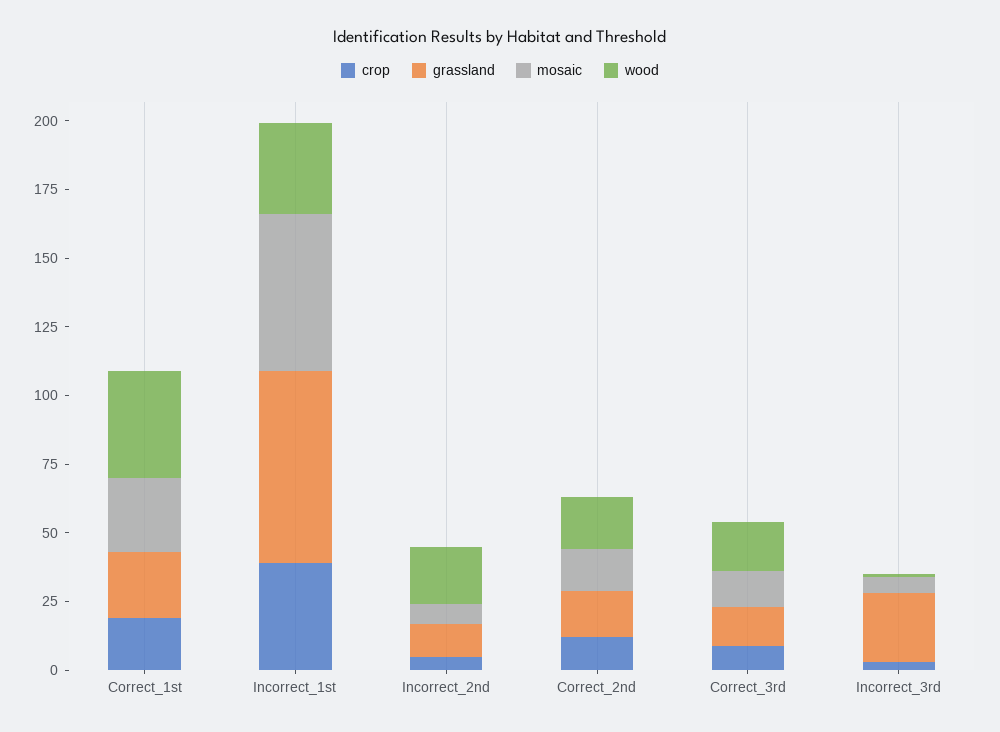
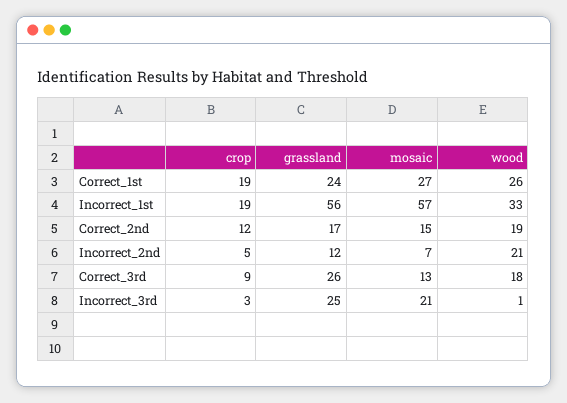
  {
    "crop": {
      "Correct_1st": 19,
-     "Incorrect_1st": 40,
+     "Incorrect_1st": 19,
      "Incorrect_2nd": 5,
      "Correct_2nd": 12,
      "Correct_3rd": 9,
      "Incorrect_3rd": 3
    },
    "grassland": {
      "Correct_1st": 24,
-     "Incorrect_1st": 70,
+     "Incorrect_1st": 56,
      "Incorrect_2nd": 12,
      "Correct_2nd": 17,
-     "Correct_3rd": 15,
+     "Correct_3rd": 26,
      "Incorrect_3rd": 25
    },
    "mosaic": {
      "Correct_1st": 27,
      "Incorrect_1st": 57,
      "Incorrect_2nd": 7,
      "Correct_2nd": 15,
      "Correct_3rd": 13,
-     "Incorrect_3rd": 5
+     "Incorrect_3rd": 21
    },
    "wood": {
-     "Correct_1st": 40,
+     "Correct_1st": 26,
      "Incorrect_1st": 33,
      "Incorrect_2nd": 21,
      "Correct_2nd": 19,
      "Correct_3rd": 18,
      "Incorrect_3rd": 1
    }
  }

